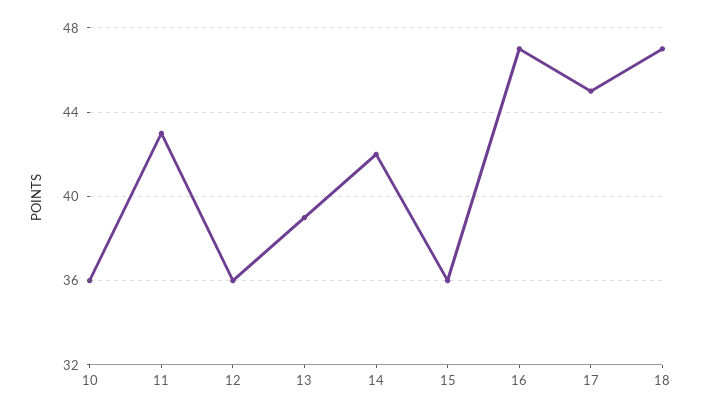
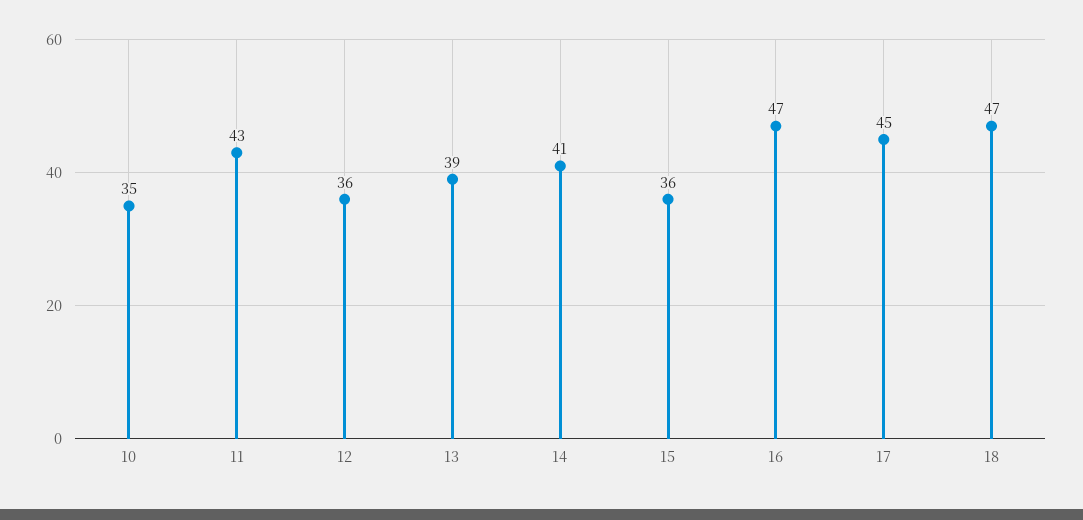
  {
-   "10": 36,
+   "10": 35,
    "11": 43,
    "12": 36,
    "13": 39,
-   "14": 42,
+   "14": 41,
    "15": 36,
    "16": 47,
    "17": 45,
    "18": 47
  }

